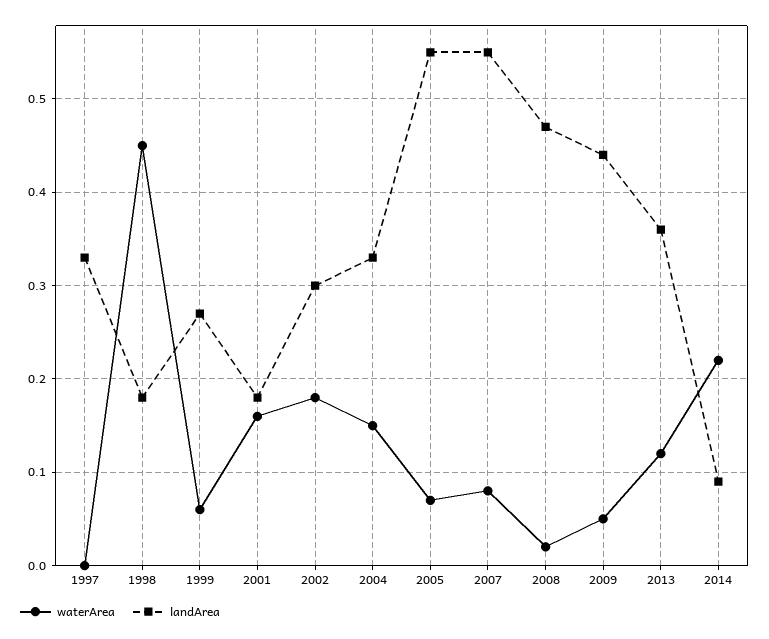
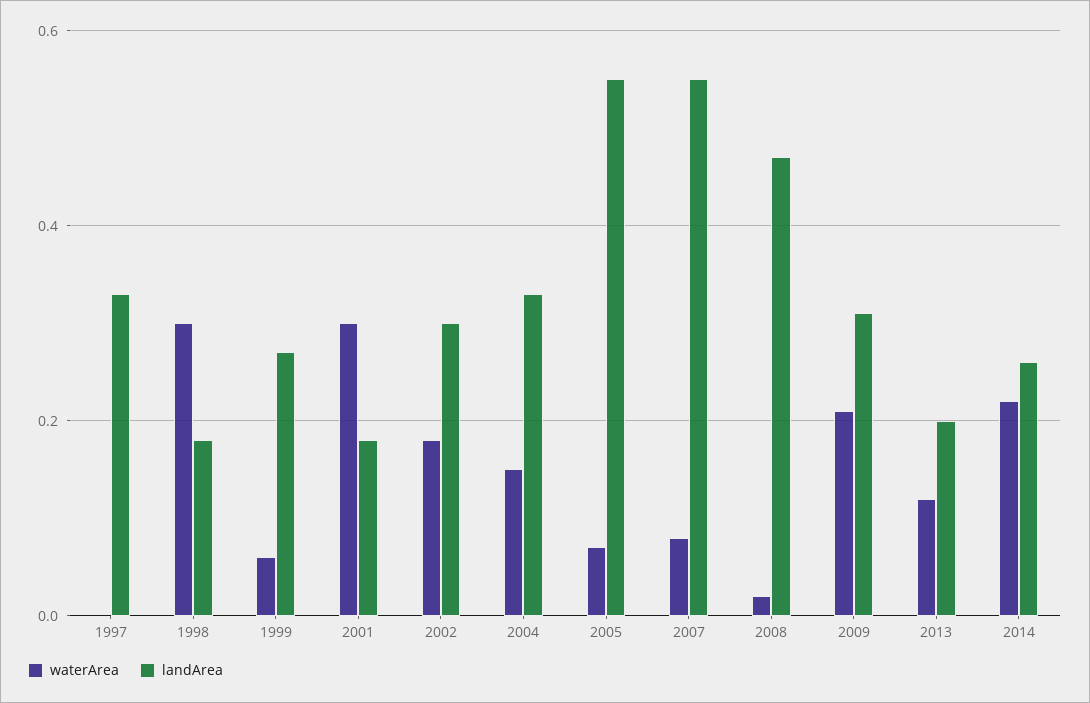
  {
    "waterArea": {
      "1997": 0,
-     "1998": 0.45,
+     "1998": 0.3,
      "1999": 0.06,
-     "2001": 0.16,
+     "2001": 0.3,
      "2002": 0.18,
      "2004": 0.15,
      "2005": 0.07,
      "2007": 0.08,
      "2008": 0.02,
-     "2009": 0.05,
+     "2009": 0.2,
      "2013": 0.12,
      "2014": 0.22
    },
    "landArea": {
      "1997": 0.33,
      "1998": 0.18,
      "1999": 0.27,
      "2001": 0.18,
      "2002": 0.3,
      "2004": 0.33,
      "2005": 0.55,
      "2007": 0.55,
      "2008": 0.47,
-     "2009": 0.44,
+     "2009": 0.3,
-     "2013": 0.36,
+     "2013": 0.2,
-     "2014": 0.09
+     "2014": 0.25
    }
  }

